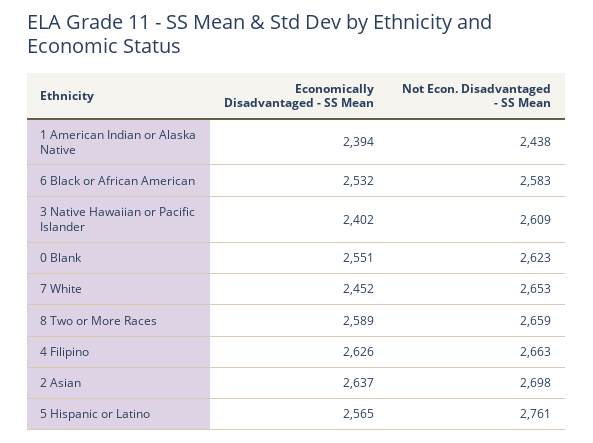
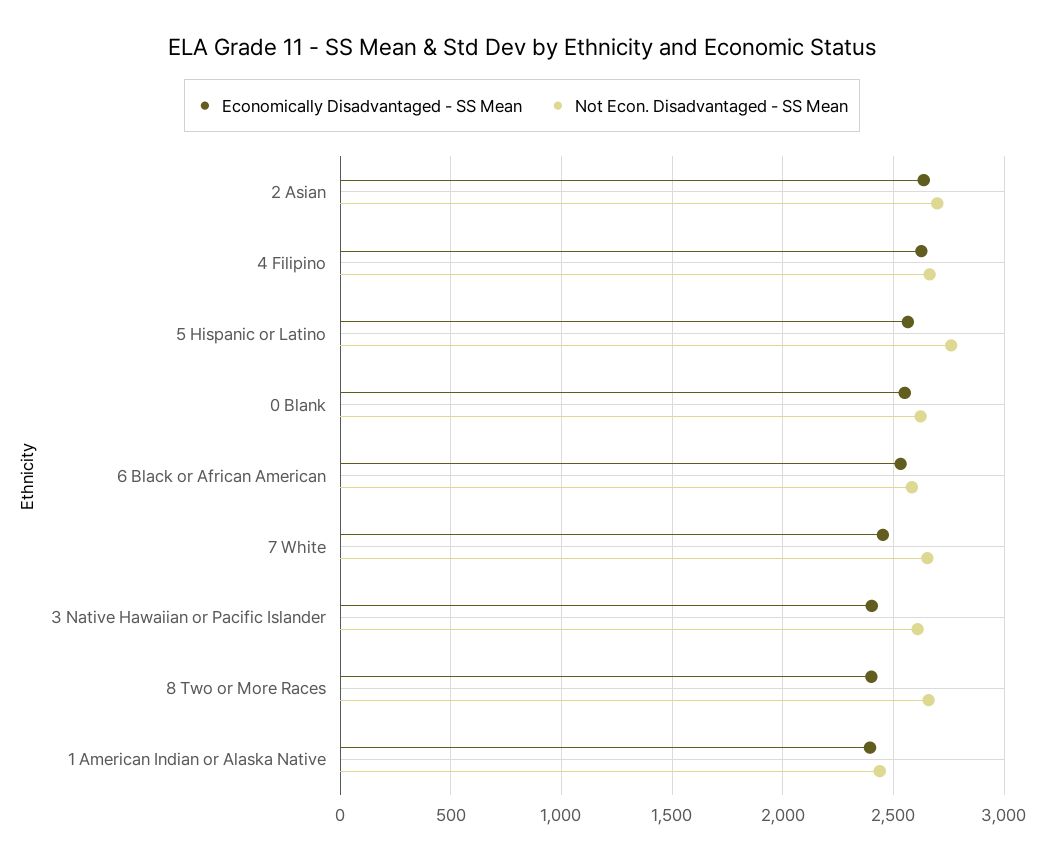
  {
    "Economically Disadvantaged - SS Mean": {
      "1 American Indian or Alaska Native": 2394,
      "6 Black or African American": 2532,
      "3 Native Hawaiian or Pacific Islander": 2402,
      "0 Blank": 2551,
      "7 White": 2452,
-     "8 Two or More Races": 2589,
+     "8 Two or More Races": 2400,
      "4 Filipino": 2626,
      "2 Asian": 2637,
      "5 Hispanic or Latino": 2565
    },
    "Not Econ. Disadvantaged - SS Mean": {
      "1 American Indian or Alaska Native": 2438,
      "6 Black or African American": 2583,
      "3 Native Hawaiian or Pacific Islander": 2609,
      "0 Blank": 2623,
      "7 White": 2653,
      "8 Two or More Races": 2659,
      "4 Filipino": 2663,
      "2 Asian": 2698,
      "5 Hispanic or Latino": 2761
    }
  }

